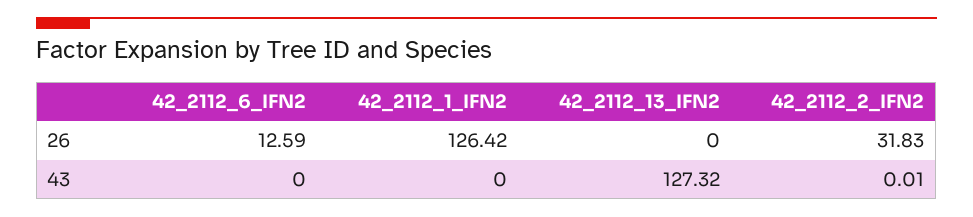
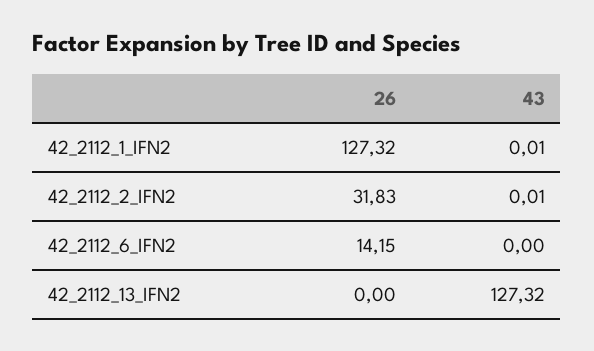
  {
    "42_2112_6_IFN2": {
-     "26": 12.59,
+     "26": 14.15,
      "43": 0
    },
    "42_2112_1_IFN2": {
-     "26": 126.42,
+     "26": 127.32,
-     "43": 0
+     "43": 0.01
    },
    "42_2112_13_IFN2": {
      "26": 0,
      "43": 127.32
    },
    "42_2112_2_IFN2": {
      "26": 31.83,
      "43": 0.01
    }
  }

